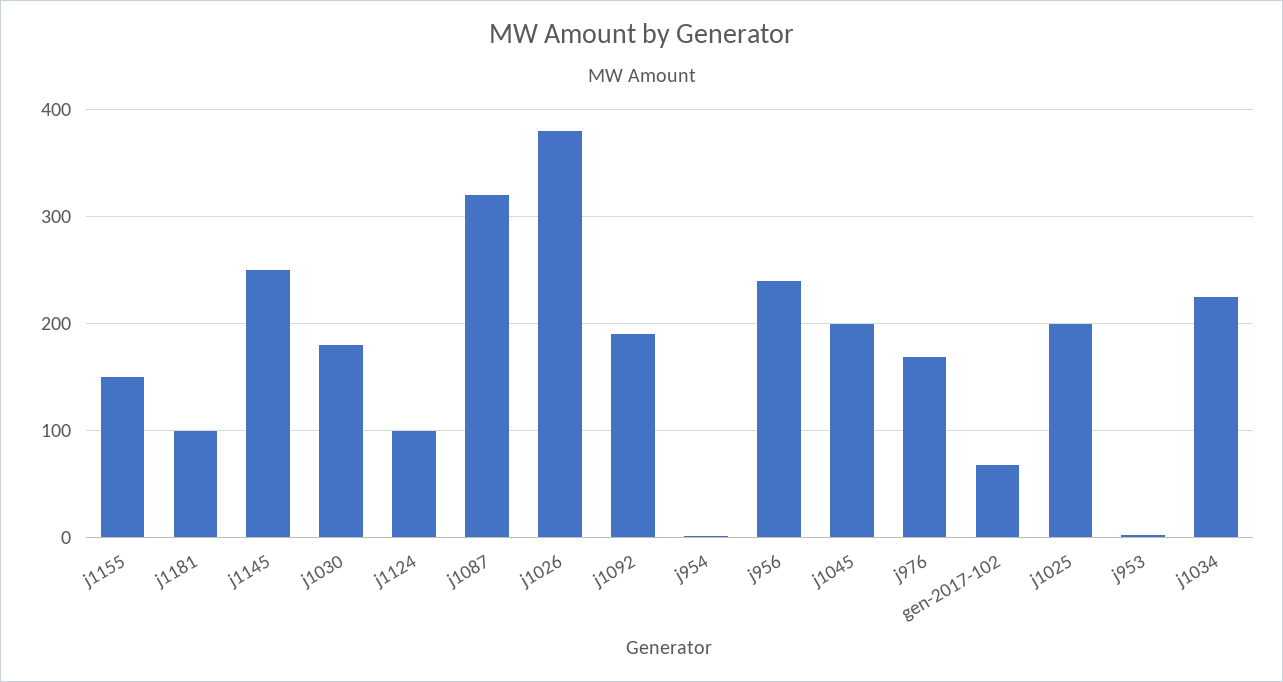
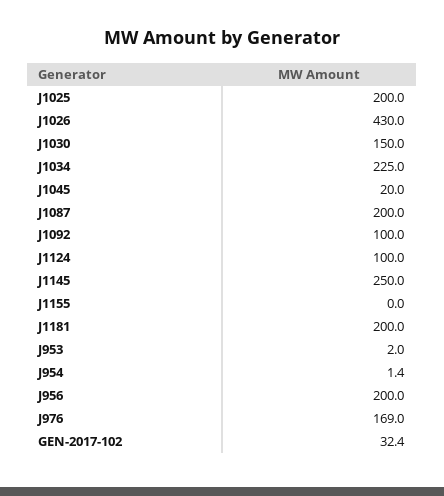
  {
-   "j1155": 150,
+   "j1155": 0,
-   "j1181": 100,
+   "j1181": 200,
    "j1145": 250,
-   "j1030": 180,
+   "j1030": 150,
    "j1124": 100,
-   "j1087": 320,
+   "j1087": 200,
-   "j1026": 380,
+   "j1026": 430,
-   "j1092": 190,
+   "j1092": 100,
    "j954": 1.4,
-   "j956": 240,
+   "j956": 200,
-   "j1045": 200,
+   "j1045": 20,
    "j976": 169,
-   "gen-2017-102": 70,
+   "gen-2017-102": 32.4,
    "j1025": 200,
    "j953": 2,
    "j1034": 225
  }

